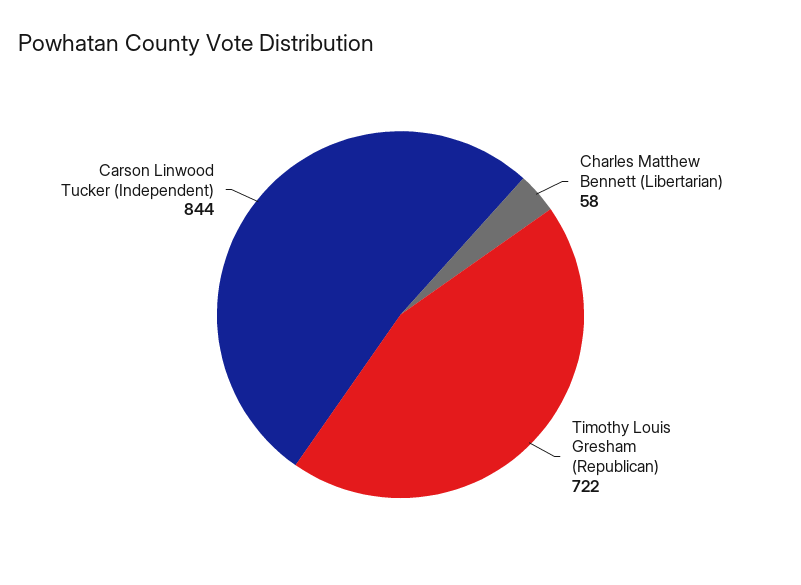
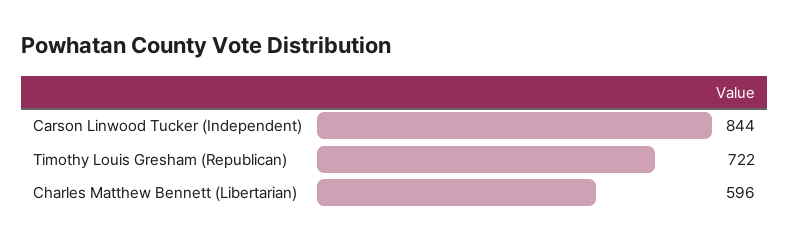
  {
-   "Charles Matthew Bennett (Libertarian)": 58,
+   "Charles Matthew Bennett (Libertarian)": 596,
    "Timothy Louis Gresham (Republican)": 722,
    "Carson Linwood Tucker (Independent)": 844
  }

